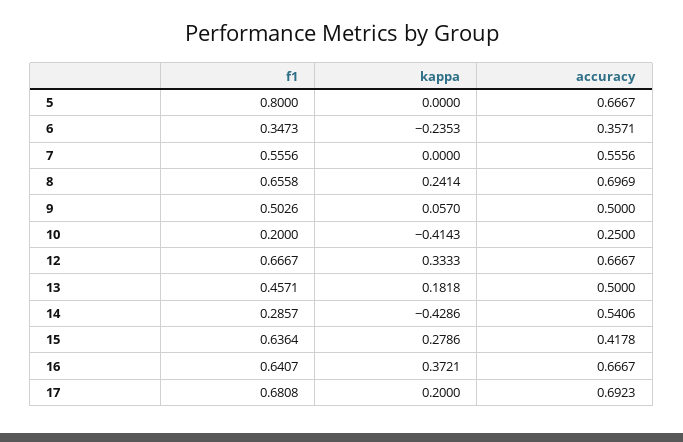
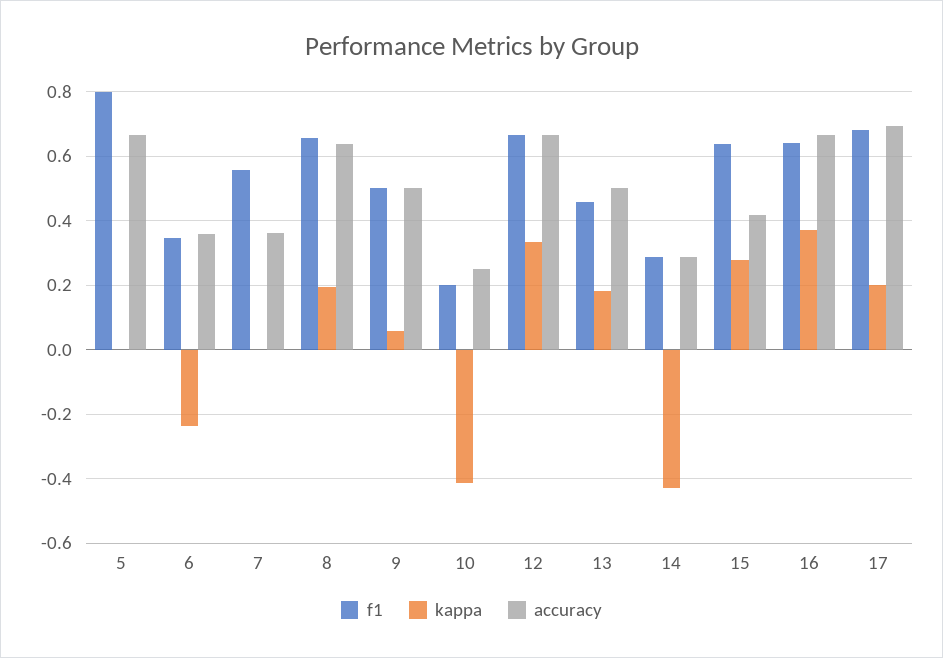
  {
    "f1": {
      "5": 0.8,
      "6": 0.3473,
      "7": 0.5556,
      "8": 0.6558,
      "9": 0.5026,
      "10": 0.2,
      "12": 0.6667,
      "13": 0.4571,
      "14": 0.2857,
      "15": 0.6364,
      "16": 0.6407,
      "17": 0.6808
    },
    "kappa": {
      "5": 0,
      "6": -0.2353,
      "7": 0,
-     "8": 0.2414,
+     "8": 0.2,
      "9": 0.057,
      "10": -0.4143,
      "12": 0.3333,
      "13": 0.1818,
      "14": -0.4286,
      "15": 0.2786,
      "16": 0.3721,
      "17": 0.2
    },
    "accuracy": {
      "5": 0.6667,
      "6": 0.3571,
-     "7": 0.5556,
+     "7": 0.36,
-     "8": 0.6969,
+     "8": 0.64,
      "9": 0.5,
      "10": 0.25,
      "12": 0.6667,
      "13": 0.5,
-     "14": 0.5406,
+     "14": 0.28,
      "15": 0.4178,
      "16": 0.6667,
      "17": 0.6923
    }
  }

